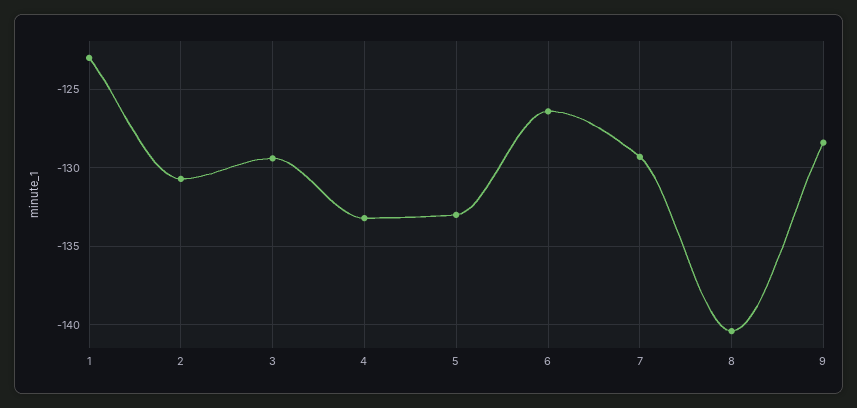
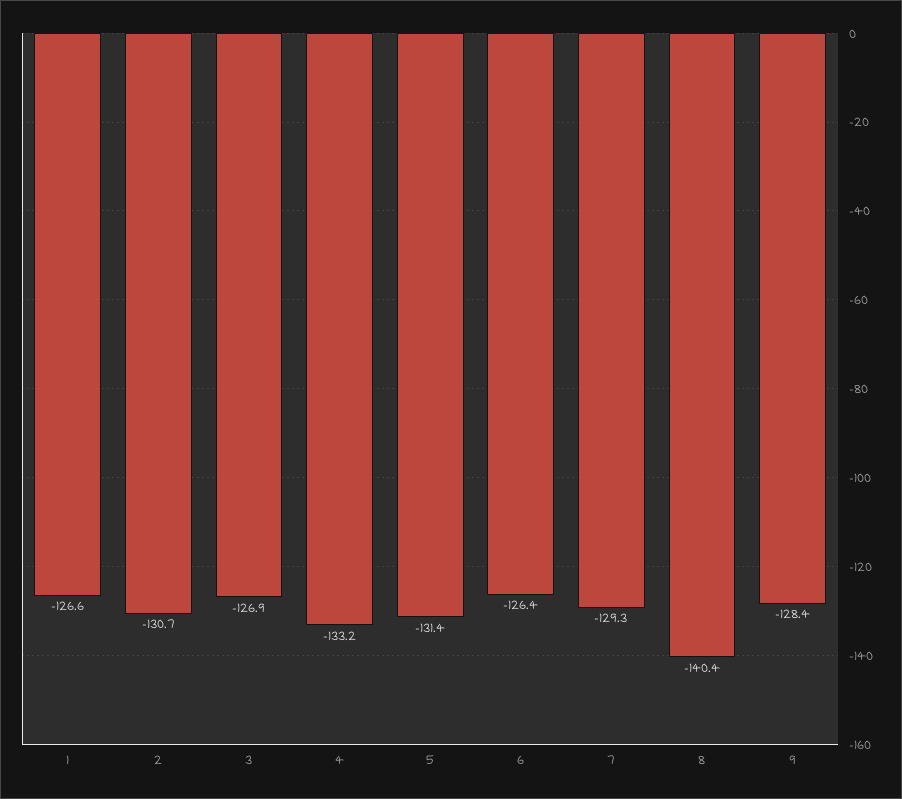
  {
-   "1": -123,
+   "1": -126.6,
    "2": -130.7,
-   "3": -129.5,
+   "3": -126.9,
    "4": -133.2,
-   "5": -133,
+   "5": -131.4,
    "6": -126.4,
    "7": -129.3,
    "8": -140.4,
    "9": -128.4
  }

